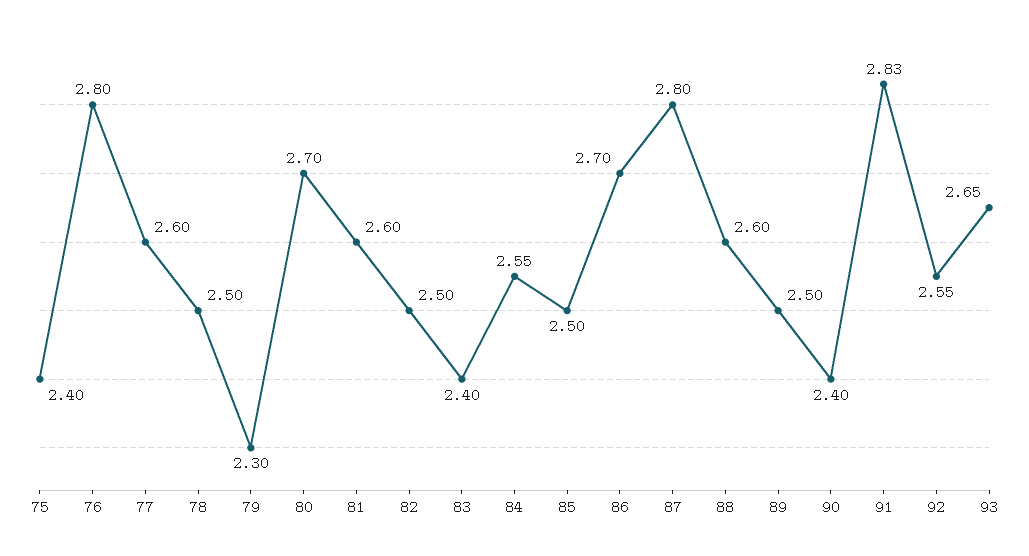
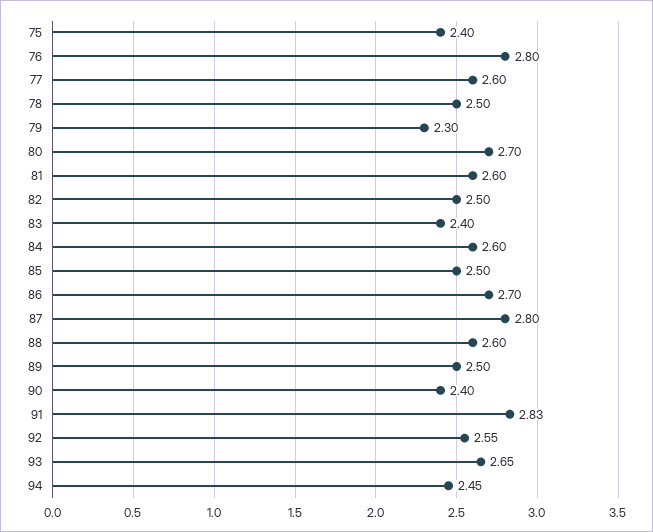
  {
    "75": 2.4,
    "76": 2.8,
    "77": 2.6,
    "78": 2.5,
    "79": 2.3,
    "80": 2.7,
    "81": 2.6,
    "82": 2.5,
    "83": 2.4,
-   "84": 2.55,
+   "84": 2.6,
    "85": 2.5,
    "86": 2.7,
    "87": 2.8,
    "88": 2.6,
    "89": 2.5,
    "90": 2.4,
    "91": 2.83,
    "92": 2.55,
-   "93": 2.65
+   "93": 2.65,
+   "94": 2.45
  }

